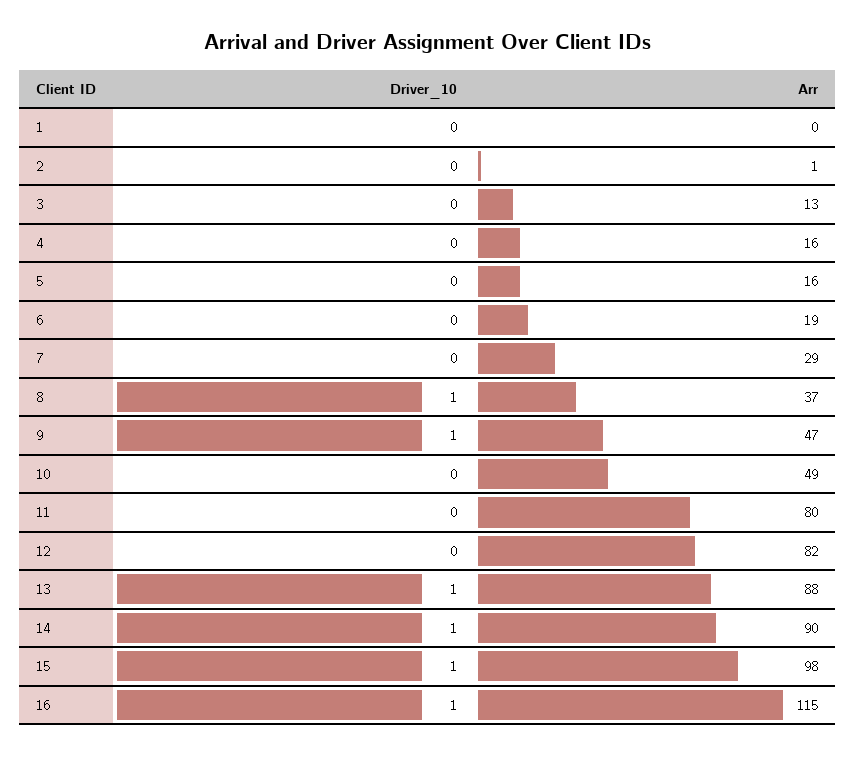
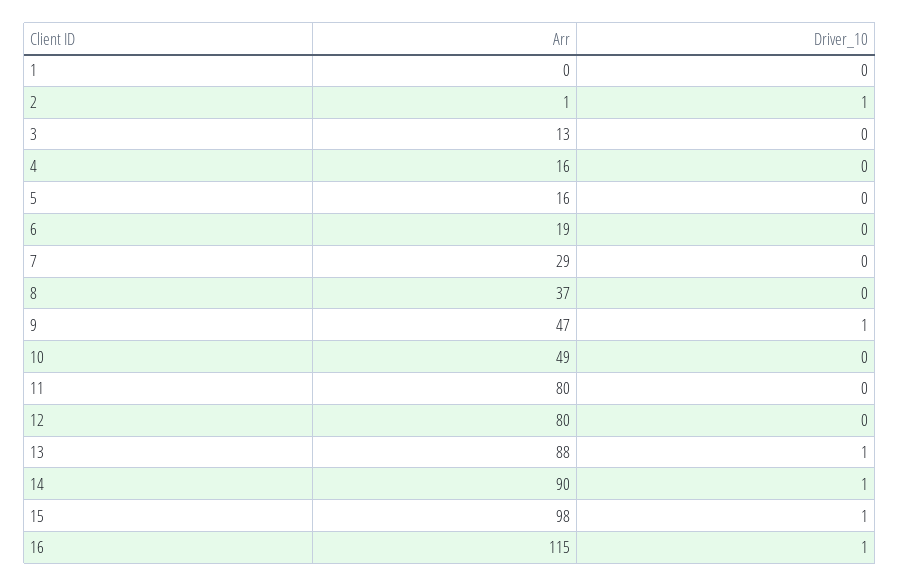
  {
    "Driver_10": {
      "1": 0,
-     "2": 0,
+     "2": 1,
      "3": 0,
      "4": 0,
      "5": 0,
      "6": 0,
      "7": 0,
-     "8": 1,
+     "8": 0,
      "9": 1,
      "10": 0,
      "11": 0,
      "12": 0,
      "13": 1,
      "14": 1,
      "15": 1,
      "16": 1
    },
    "Arr": {
      "1": 0,
      "2": 1,
      "3": 13,
      "4": 16,
      "5": 16,
      "6": 19,
      "7": 29,
      "8": 37,
      "9": 47,
      "10": 49,
      "11": 80,
-     "12": 82,
+     "12": 80,
      "13": 88,
      "14": 90,
      "15": 98,
      "16": 115
    }
  }

